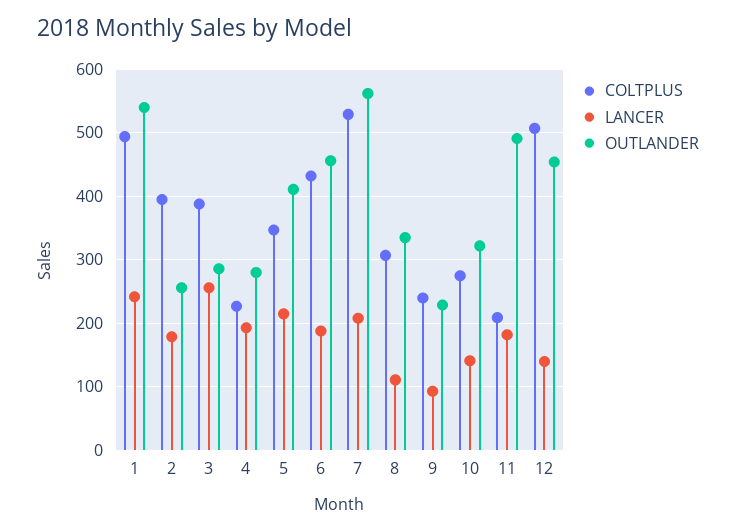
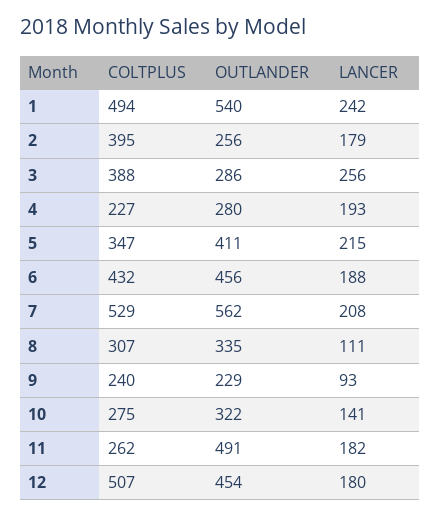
  {
    "COLTPLUS": {
      "1": 494,
      "2": 395,
      "3": 388,
      "4": 227,
      "5": 347,
      "6": 432,
      "7": 529,
      "8": 307,
      "9": 240,
      "10": 275,
-     "11": 210,
+     "11": 262,
      "12": 507
    },
    "LANCER": {
      "1": 242,
      "2": 179,
      "3": 256,
      "4": 193,
      "5": 215,
      "6": 188,
      "7": 208,
      "8": 111,
      "9": 93,
      "10": 141,
      "11": 182,
-     "12": 140
+     "12": 180
    },
    "OUTLANDER": {
      "1": 540,
      "2": 256,
      "3": 286,
      "4": 280,
      "5": 411,
      "6": 456,
      "7": 562,
      "8": 335,
      "9": 229,
      "10": 322,
      "11": 491,
      "12": 454
    }
  }

